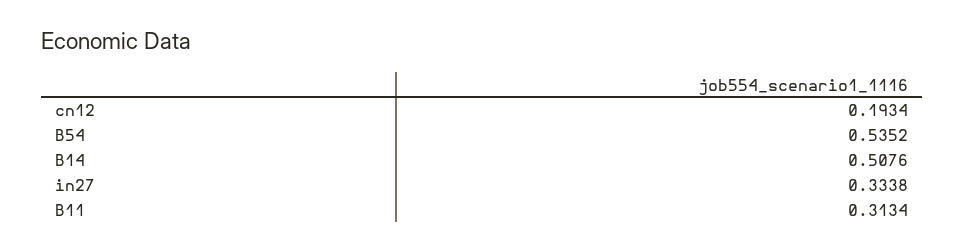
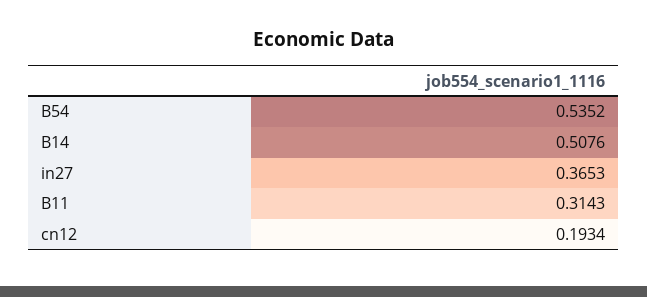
  {
    "cn12": 0.1934,
    "B54": 0.5352,
    "B14": 0.5076,
-   "in27": 0.3338,
+   "in27": 0.3653,
-   "B11": 0.3134
+   "B11": 0.3143
  }

